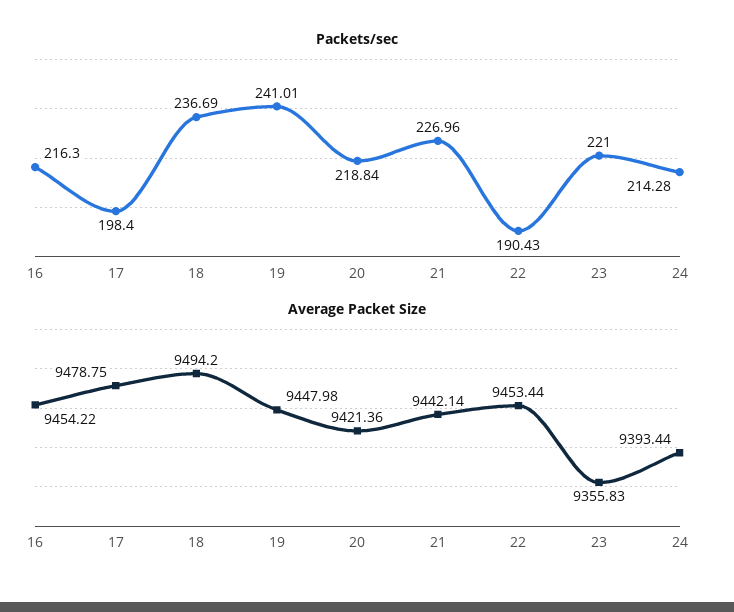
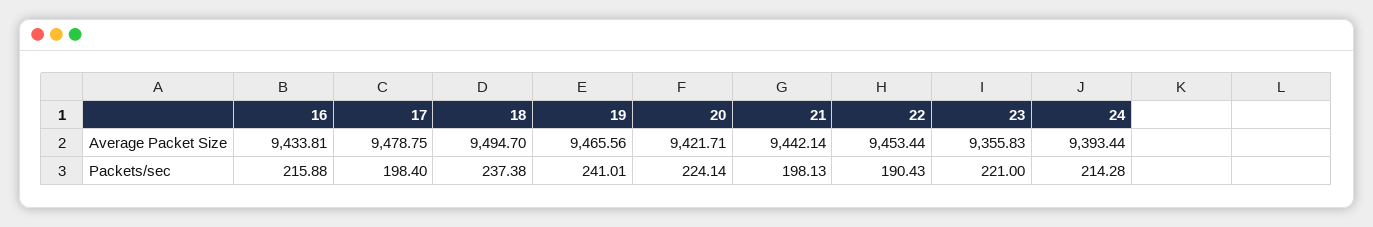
  {
    "Packets/sec": {
-     "16": 216.3,
+     "16": 215.88,
      "17": 198.4,
-     "18": 236.69,
+     "18": 237.38,
      "19": 241.01,
-     "20": 218.84,
+     "20": 224.14,
-     "21": 226.96,
+     "21": 198.13,
      "22": 190.43,
      "23": 221,
      "24": 214.28
    },
    "Average Packet Size": {
-     "16": 9454.22,
+     "16": 9433.81,
      "17": 9478.75,
-     "18": 9494.2,
+     "18": 9494.7,
-     "19": 9447.98,
+     "19": 9465.56,
-     "20": 9421.36,
+     "20": 9421.71,
      "21": 9442.14,
      "22": 9453.44,
      "23": 9355.83,
      "24": 9393.44
    }
  }

